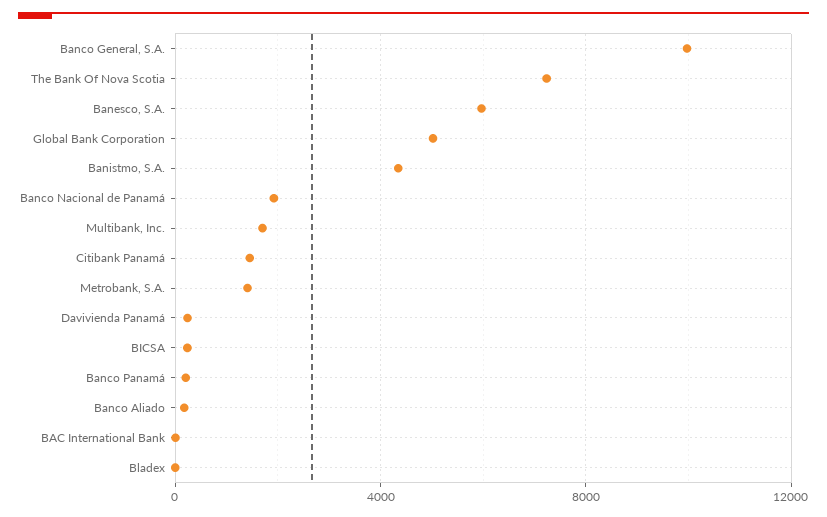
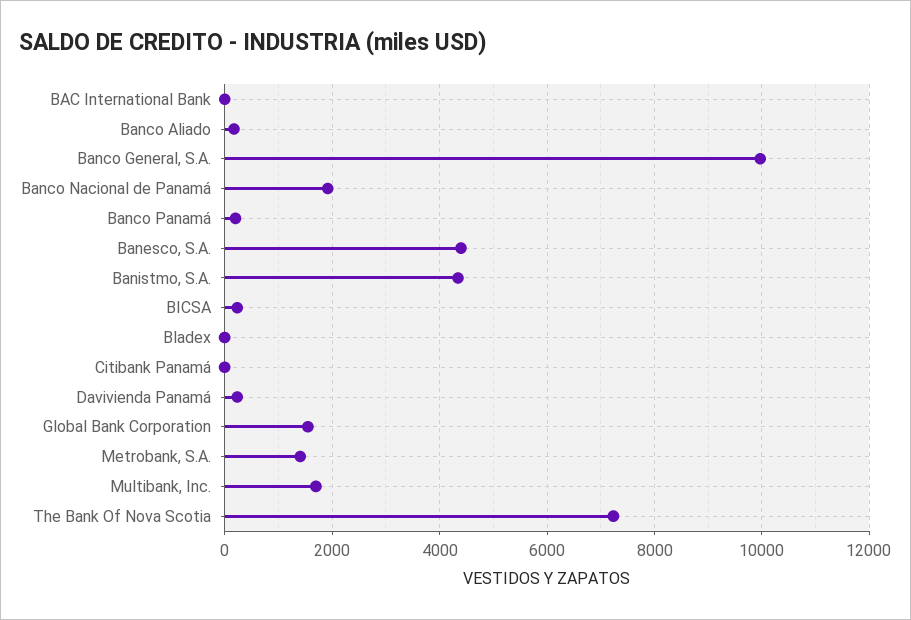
  {
    "Banco General, S.A.": 10000,
    "The Bank Of Nova Scotia": 7200,
-   "Banesco, S.A.": 6000,
+   "Banesco, S.A.": 4400,
-   "Global Bank Corporation": 5000,
+   "Global Bank Corporation": 1600,
    "Banistmo, S.A.": 4400,
    "Banco Nacional de Panamá": 2000,
    "Multibank, Inc.": 1600,
-   "Citibank Panamá": 1500,
+   "Citibank Panamá": 0,
    "Metrobank, S.A.": 1400,
    "Davivienda Panamá": 200,
    "BICSA": 200,
    "Banco Panamá": 200,
    "Banco Aliado": 200,
    "BAC International Bank": 0,
    "Bladex": 0
  }

